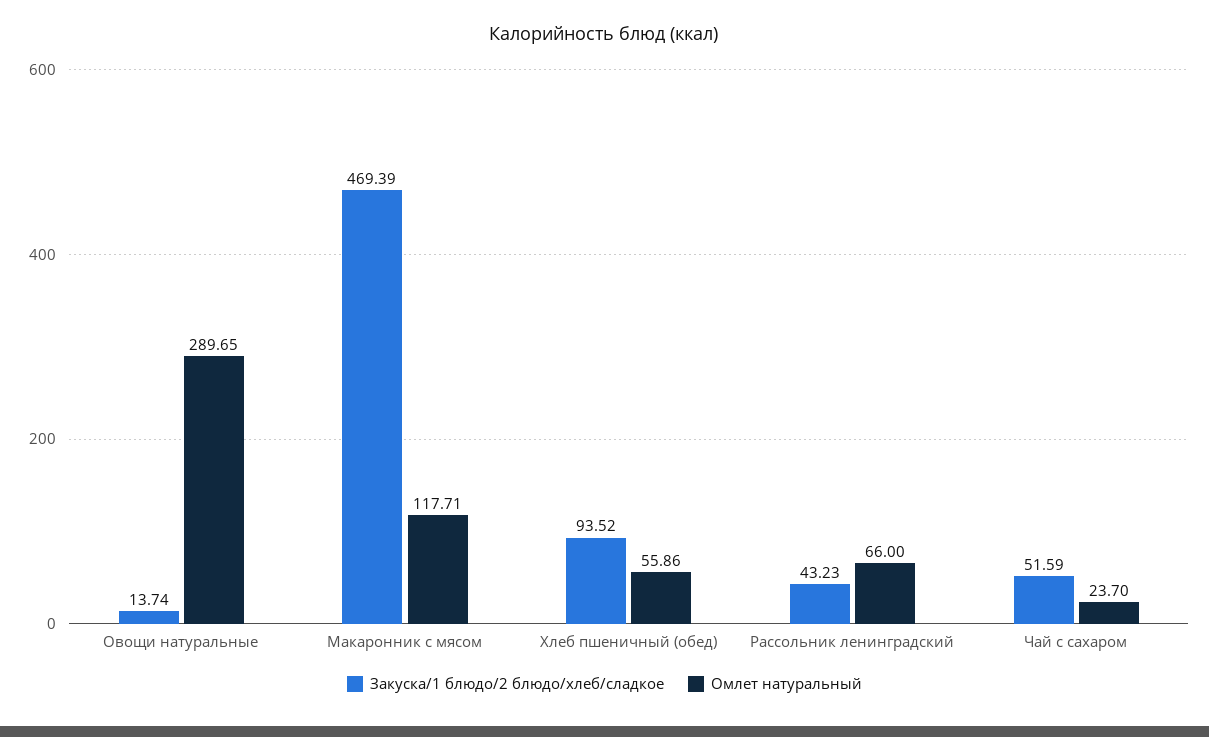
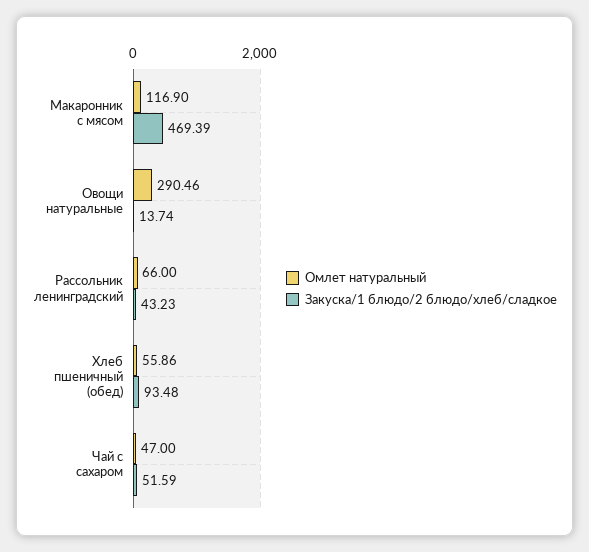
  {
    "Закуска/1 блюдо/2 блюдо/хлеб/сладкое": {
      "Овощи натуральные": 13.74,
      "Макаронник с мясом": 469.39,
-     "Хлеб пшеничный (обед)": 93.52,
+     "Хлеб пшеничный (обед)": 93.48,
      "Рассольник ленинградский": 43.23,
      "Чай с сахаром": 51.59
    },
    "Омлет натуральный": {
-     "Овощи натуральные": 289.65,
+     "Овощи натуральные": 290.46,
-     "Макаронник с мясом": 117.71,
+     "Макаронник с мясом": 116.9,
      "Хлеб пшеничный (обед)": 55.86,
      "Рассольник ленинградский": 66,
-     "Чай с сахаром": 23.7
+     "Чай с сахаром": 47
    }
  }

